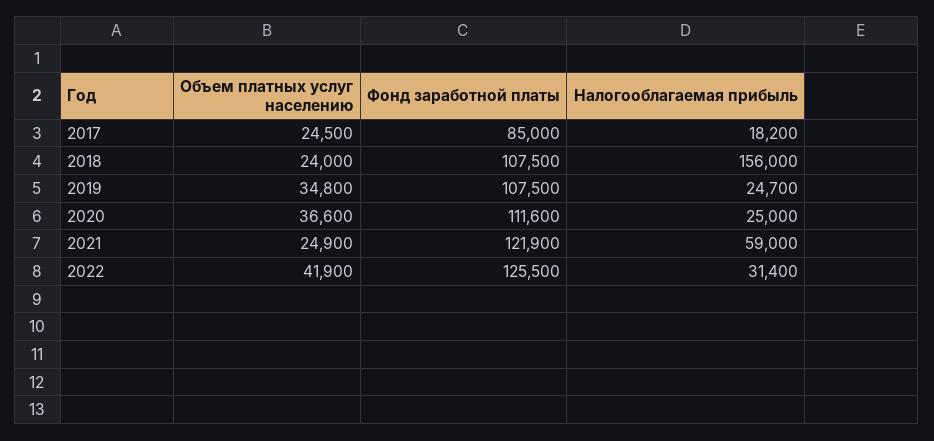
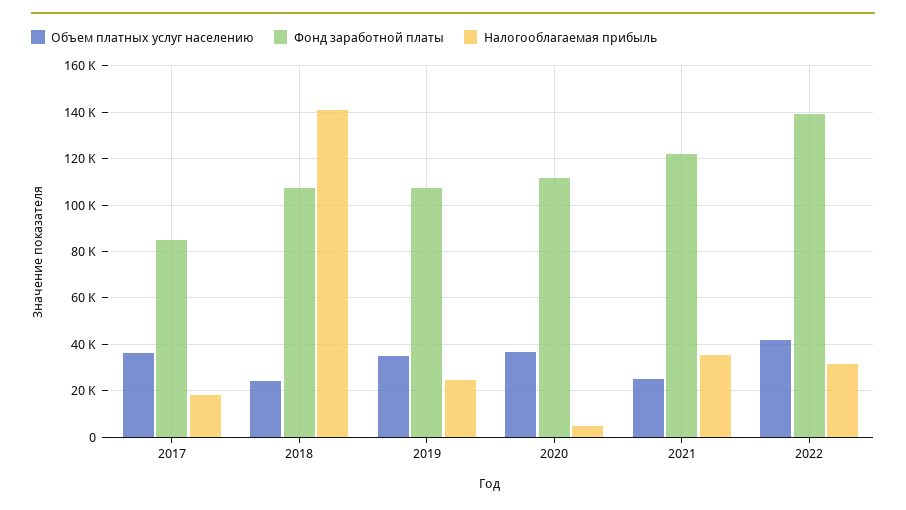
  {
    "Объем платных услуг населению": {
-     "2017": 24500,
+     "2017": 35000,
      "2018": 24000,
      "2019": 34800,
      "2020": 36600,
      "2021": 24900,
      "2022": 41900
    },
    "Фонд заработной платы": {
      "2017": 85000,
      "2018": 107500,
      "2019": 107500,
      "2020": 111600,
      "2021": 121900,
-     "2022": 125500
+     "2022": 140000
    },
    "Налогооблагаемая прибыль": {
      "2017": 18200,
-     "2018": 156000,
+     "2018": 140000,
      "2019": 24700,
-     "2020": 25000,
+     "2020": 5000,
-     "2021": 59000,
+     "2021": 35000,
      "2022": 31400
    }
  }

